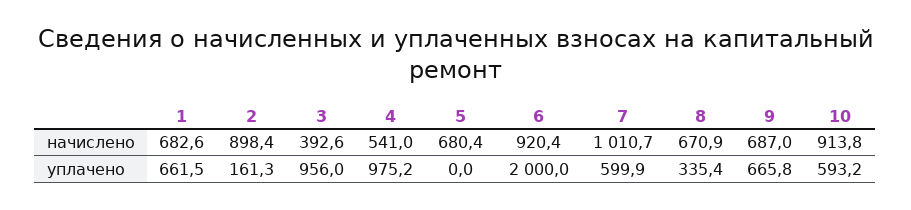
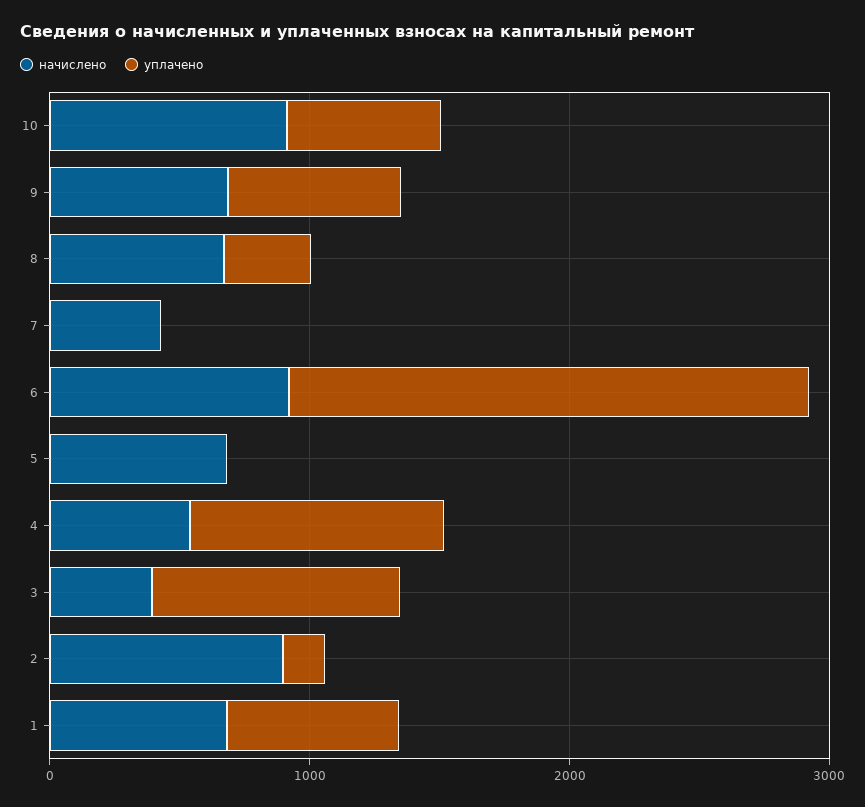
  {
    "начислено": {
      "1": 682.6,
      "2": 898.4,
      "3": 392.6,
      "4": 541,
      "5": 680.4,
      "6": 920.4,
-     "7": 1010.7,
+     "7": 400,
      "8": 670.9,
      "9": 687,
      "10": 913.8
    },
    "уплачено": {
      "1": 661.5,
      "2": 161.3,
      "3": 956,
      "4": 975.2,
      "5": 0,
      "6": 2000,
-     "7": 599.9,
+     "7": 0,
      "8": 335.4,
      "9": 665.8,
      "10": 593.2
    }
  }

